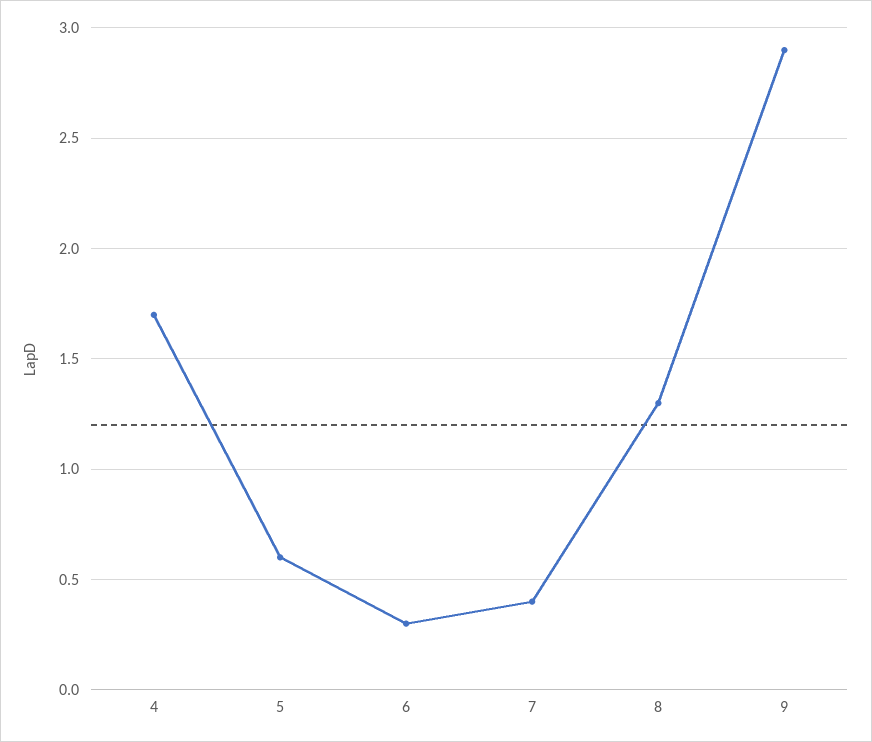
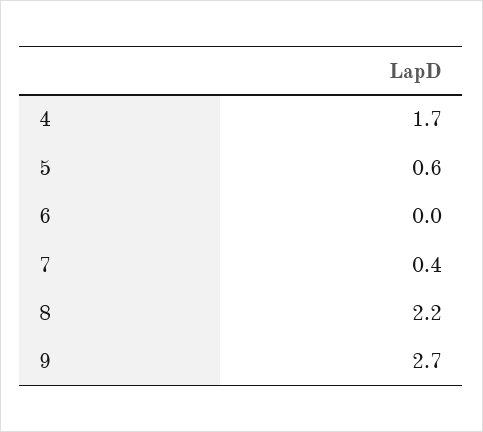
  {
    "4": 1.7,
    "5": 0.6,
-   "6": 0.3,
+   "6": 0,
    "7": 0.4,
-   "8": 1.3,
+   "8": 2.2,
-   "9": 2.9
+   "9": 2.7
  }

